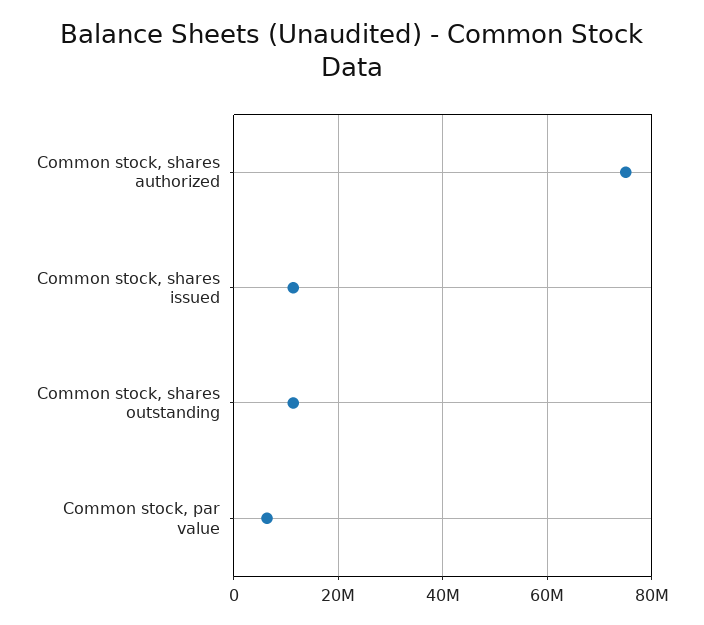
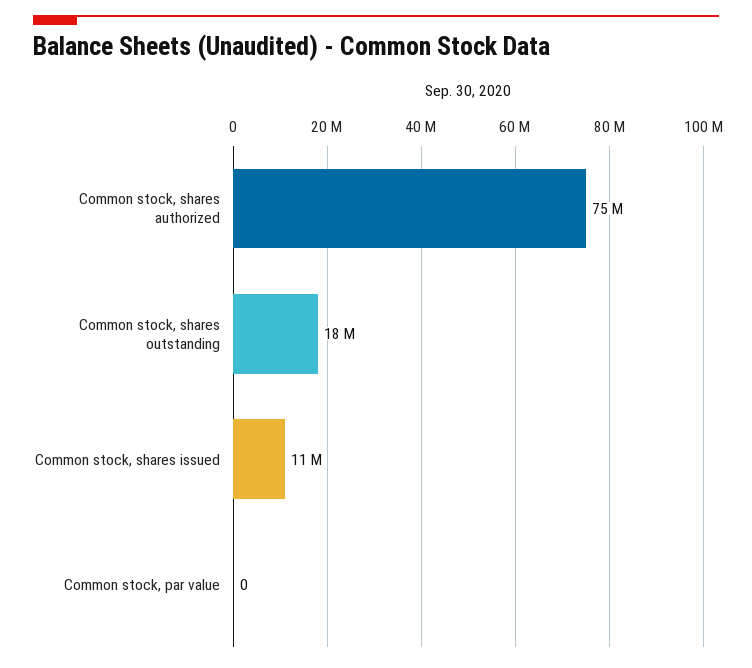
  {
    "Common stock, shares authorized": 75000000,
    "Common stock, shares issued": 11000000,
-   "Common stock, shares outstanding": 12000000,
+   "Common stock, shares outstanding": 18000000,
-   "Common stock, par value": 6000000
+   "Common stock, par value": 0
  }

